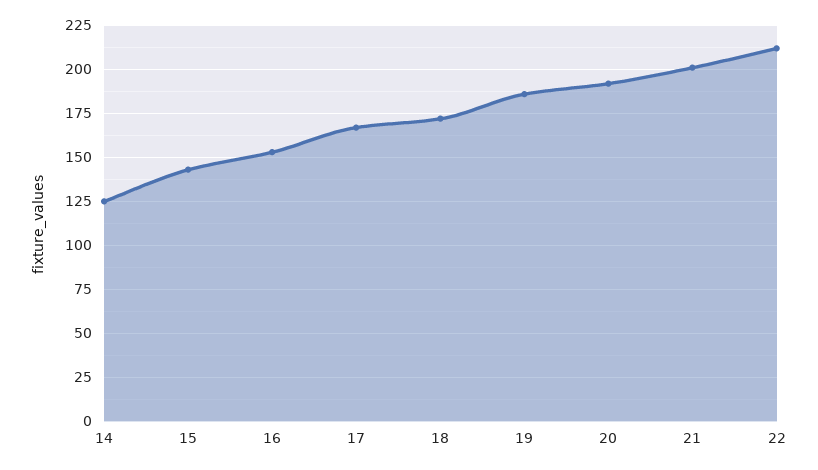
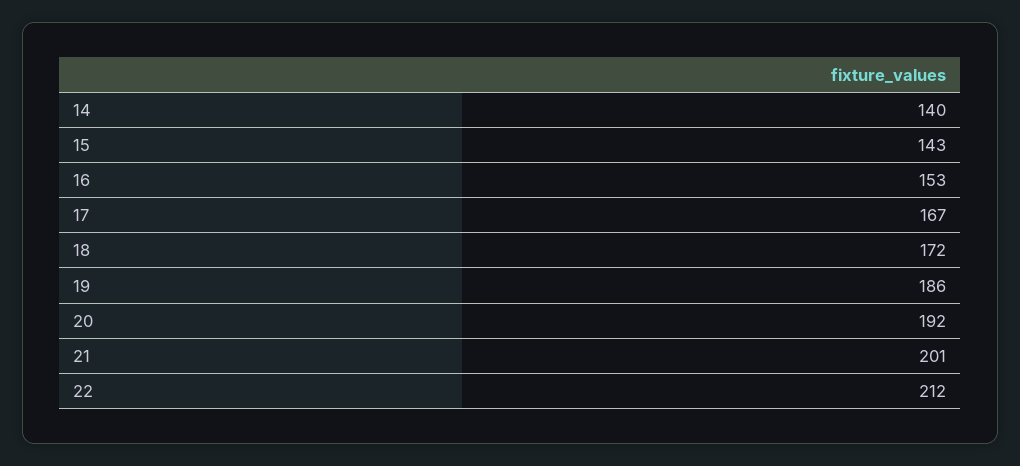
  {
-   "14": 125,
+   "14": 140,
    "15": 143,
    "16": 153,
    "17": 167,
    "18": 172,
    "19": 186,
    "20": 192,
    "21": 201,
    "22": 212
  }

